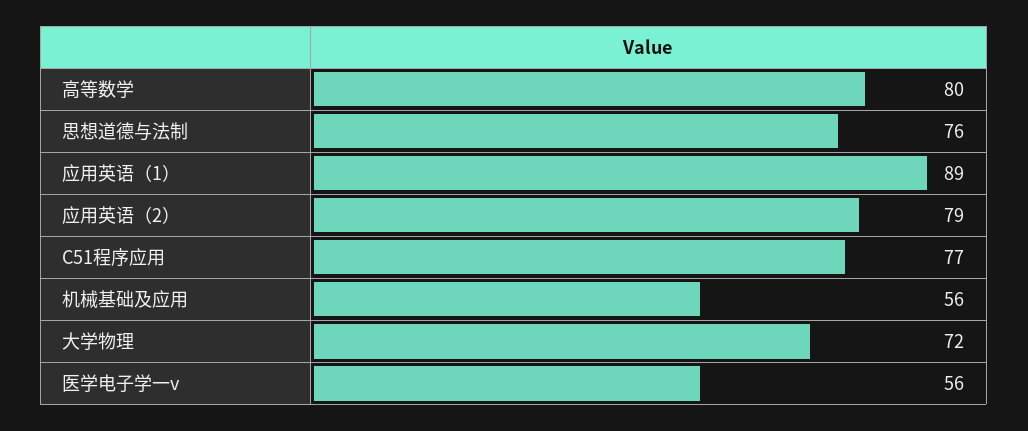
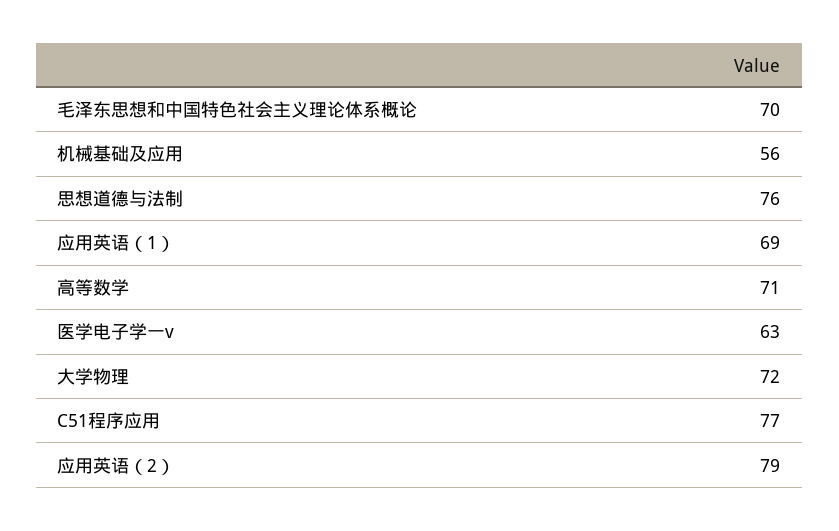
  {
-   "高等数学": 80,
+   "高等数学": 71,
    "思想道德与法制": 76,
-   "应用英语（1）": 89,
+   "应用英语（1）": 69,
    "应用英语（2）": 79,
    "C51程序应用": 77,
    "机械基础及应用": 56,
    "大学物理": 72,
-   "医学电子学一v": 56
+   "医学电子学一v": 63,
+   "毛泽东思想和中国特色社会主义理论体系概论": 70
  }

